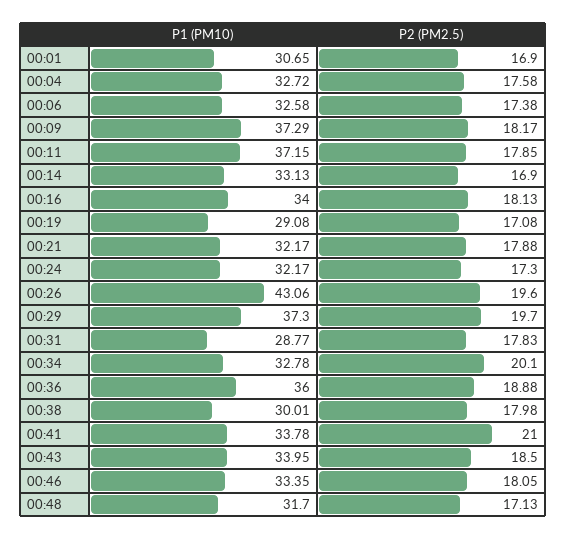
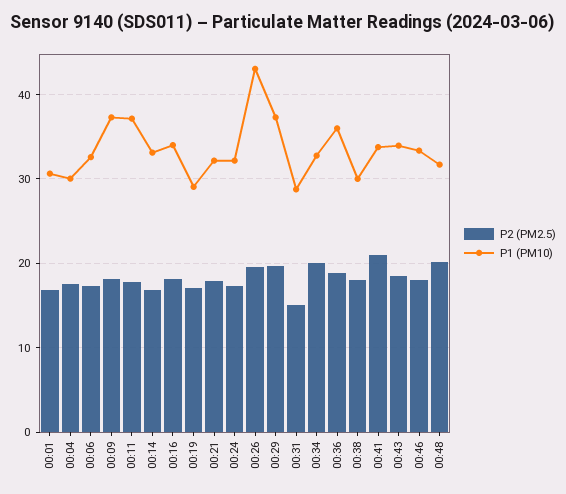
  {
    "P1 (PM10)": {
      "00:01": 30.65,
-     "00:04": 32.72,
+     "00:04": 30,
      "00:06": 32.58,
      "00:09": 37.29,
      "00:11": 37.15,
      "00:14": 33.13,
      "00:16": 34,
      "00:19": 29.08,
      "00:21": 32.17,
      "00:24": 32.17,
      "00:26": 43.06,
      "00:29": 37.3,
      "00:31": 28.77,
      "00:34": 32.78,
      "00:36": 36,
      "00:38": 30.01,
      "00:41": 33.78,
      "00:43": 33.95,
      "00:46": 33.35,
      "00:48": 31.7
    },
    "P2 (PM2.5)": {
      "00:01": 16.9,
      "00:04": 17.58,
      "00:06": 17.38,
      "00:09": 18.17,
      "00:11": 17.85,
      "00:14": 16.9,
      "00:16": 18.13,
      "00:19": 17.08,
      "00:21": 17.88,
      "00:24": 17.3,
      "00:26": 19.6,
      "00:29": 19.7,
-     "00:31": 17.83,
+     "00:31": 15,
      "00:34": 20.1,
      "00:36": 18.88,
      "00:38": 17.98,
      "00:41": 21,
      "00:43": 18.5,
      "00:46": 18.05,
-     "00:48": 17.13
+     "00:48": 20
    }
  }

